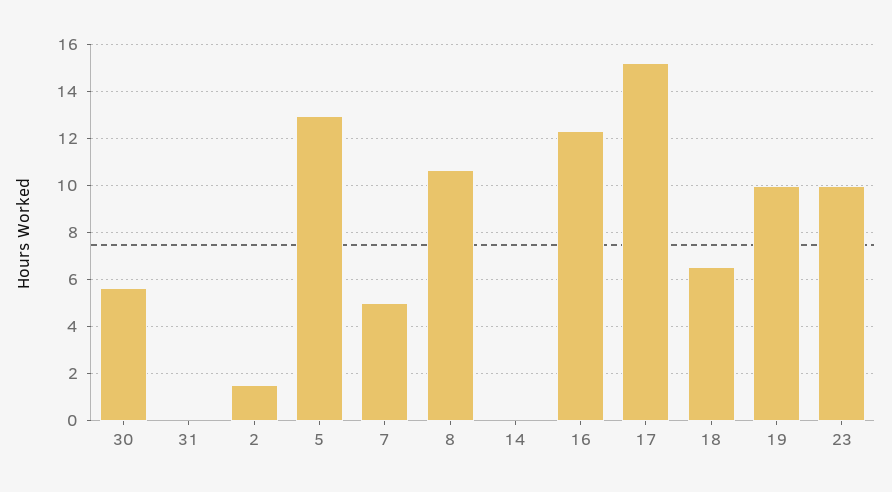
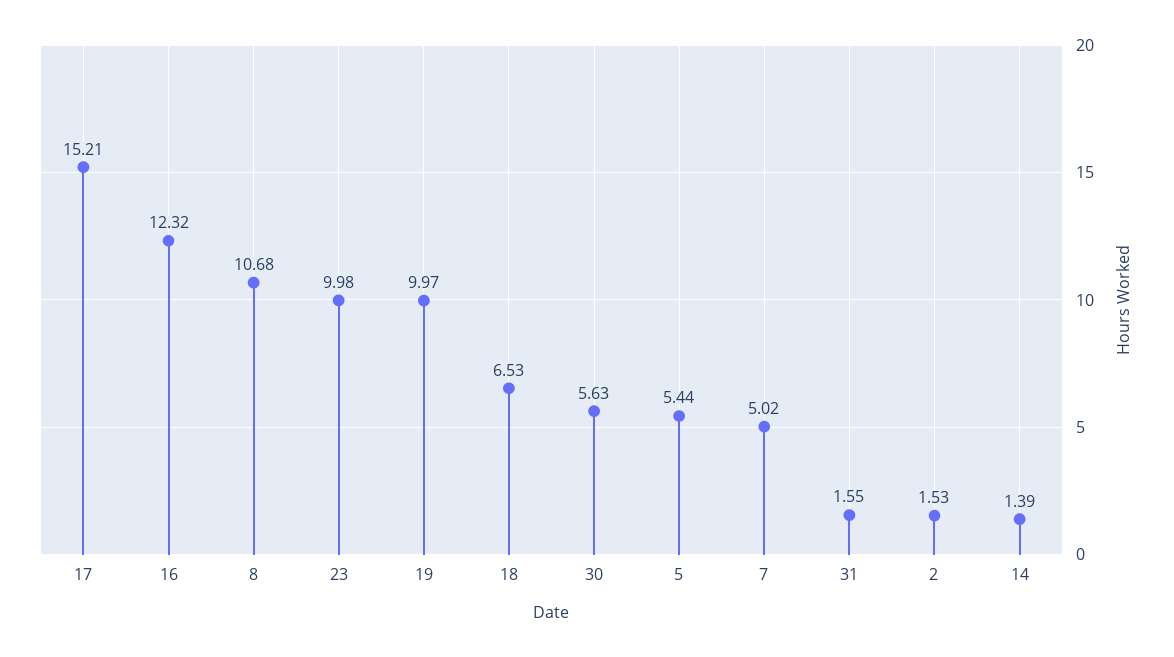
  {
    "30": 5.63,
-   "31": 0,
+   "31": 1.55,
    "2": 1.53,
-   "5": 13,
+   "5": 5.44,
    "7": 5.02,
    "8": 10.68,
-   "14": 0,
+   "14": 1.39,
    "16": 12.32,
    "17": 15.21,
    "18": 6.53,
    "19": 9.97,
    "23": 9.98
  }

